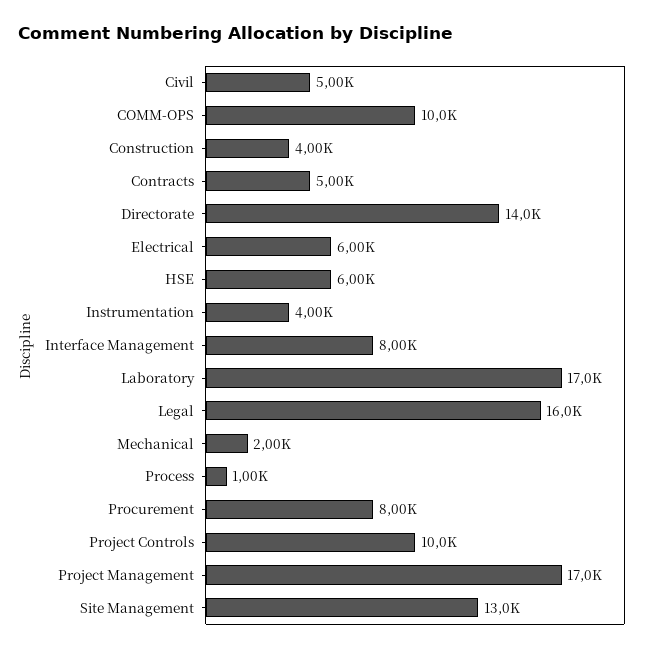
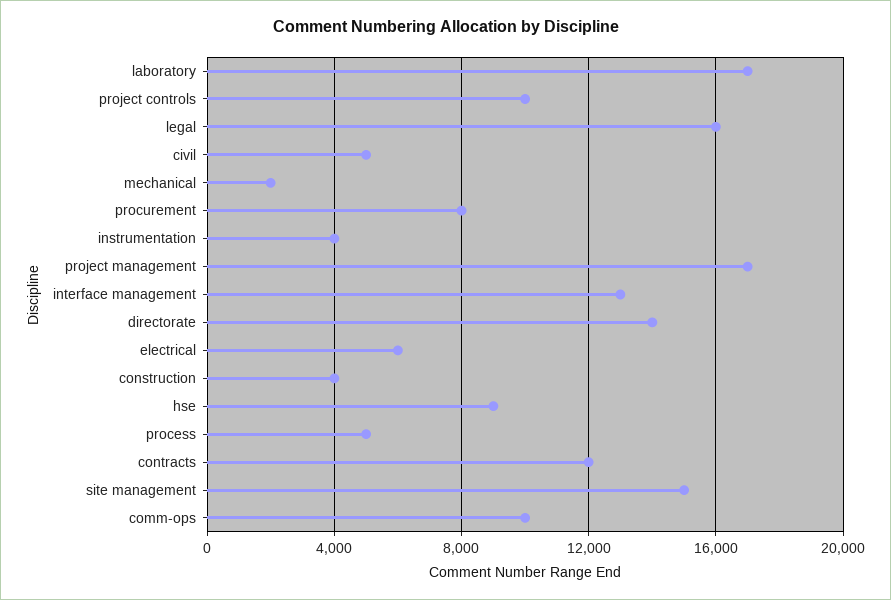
  {
    "Civil": 5000,
    "COMM-OPS": 10000,
    "Construction": 4000,
-   "Contracts": 5000,
+   "Contracts": 12000,
    "Directorate": 14000,
    "Electrical": 6000,
-   "HSE": 6000,
+   "HSE": 9000,
    "Instrumentation": 4000,
-   "Interface Management": 8000,
+   "Interface Management": 13000,
    "Laboratory": 17000,
    "Legal": 16000,
    "Mechanical": 2000,
-   "Process": 1000,
+   "Process": 5000,
    "Procurement": 8000,
    "Project Controls": 10000,
    "Project Management": 17000,
-   "Site Management": 13000
+   "Site Management": 15000
  }

